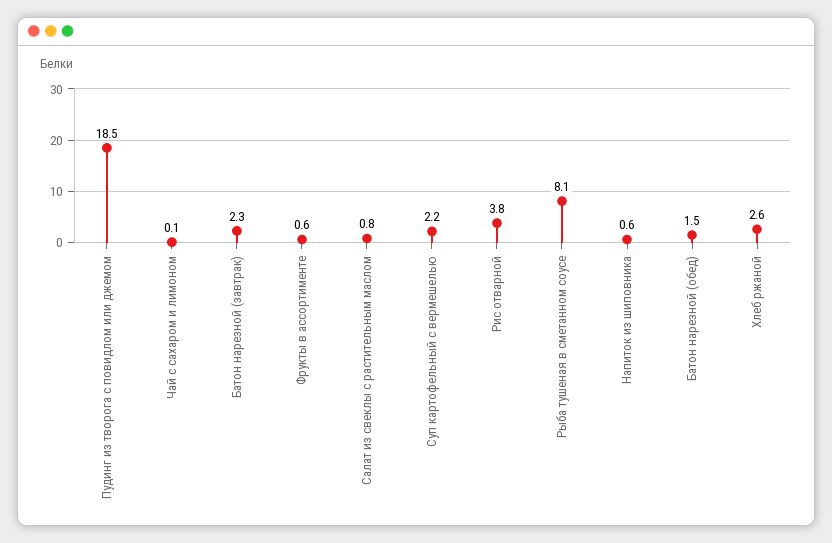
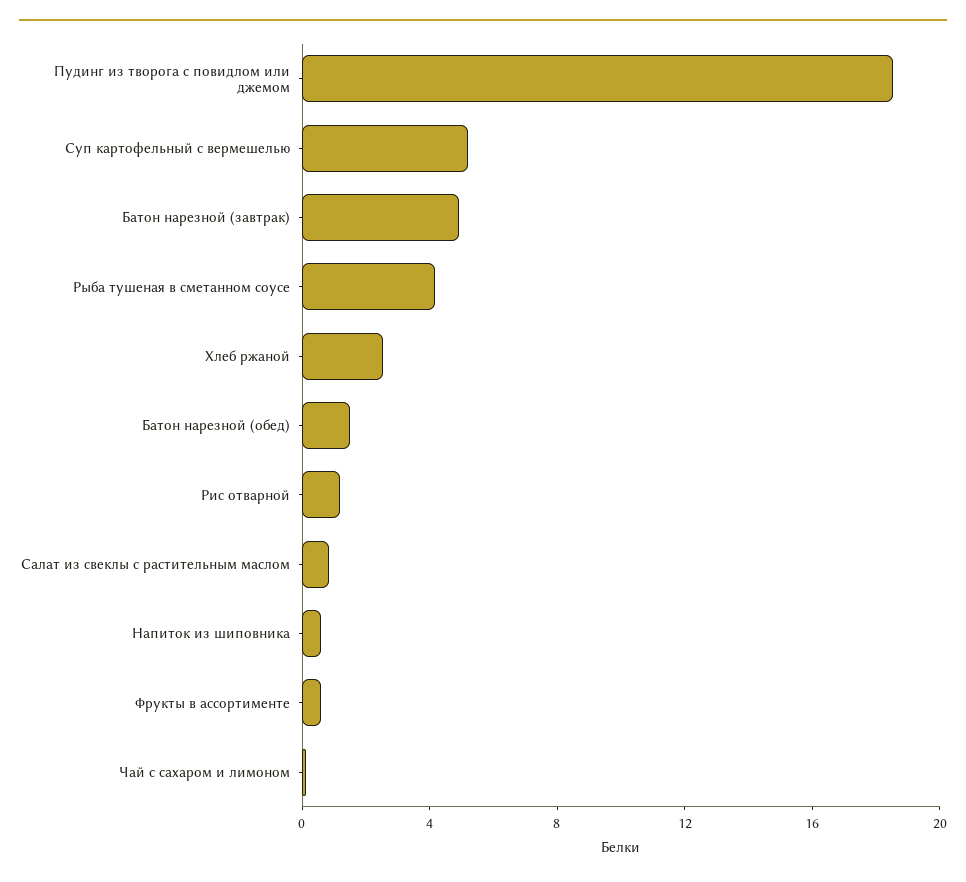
  {
    "Пудинг из творога с повидлом или джемом": 18.5,
    "Чай с сахаром и лимоном": 0.1,
-   "Батон нарезной (завтрак)": 2.3,
+   "Батон нарезной (завтрак)": 5,
    "Фрукты в ассортименте": 0.6,
    "Салат из свеклы с растительным маслом": 0.8,
-   "Суп картофельный с вермешелью": 2.2,
+   "Суп картофельный с вермешелью": 5,
-   "Рис отварной": 3.8,
+   "Рис отварной": 1,
-   "Рыба тушеная в сметанном соусе": 8.1,
+   "Рыба тушеная в сметанном соусе": 4,
    "Напиток из шиповника": 0.6,
    "Батон нарезной (обед)": 1.5,
    "Хлеб ржаной": 2.6
  }

